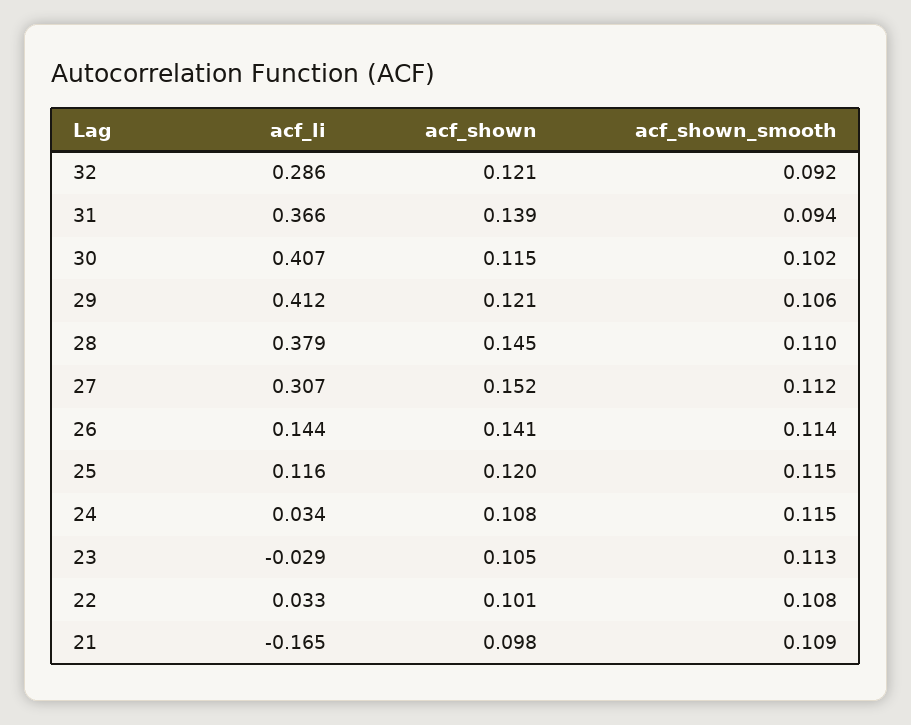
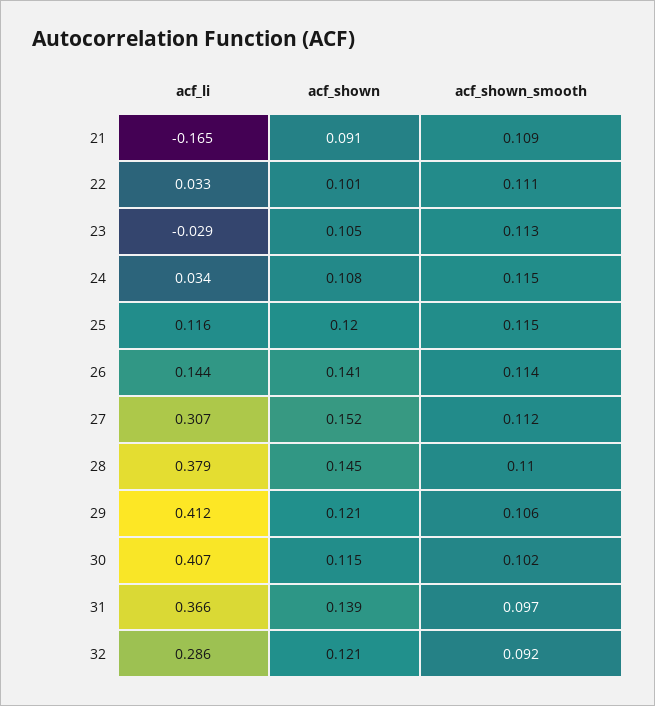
  {
    "acf_li": {
      "32": 0.286,
      "31": 0.366,
      "30": 0.407,
      "29": 0.412,
      "28": 0.379,
      "27": 0.307,
      "26": 0.144,
      "25": 0.116,
      "24": 0.034,
      "23": -0.029,
      "22": 0.033,
      "21": -0.165
    },
    "acf_shown": {
      "32": 0.121,
      "31": 0.139,
      "30": 0.115,
      "29": 0.121,
      "28": 0.145,
      "27": 0.152,
      "26": 0.141,
      "25": 0.12,
      "24": 0.108,
      "23": 0.105,
      "22": 0.101,
-     "21": 0.098
+     "21": 0.091
    },
    "acf_shown_smooth": {
      "32": 0.092,
-     "31": 0.094,
+     "31": 0.097,
      "30": 0.102,
      "29": 0.106,
      "28": 0.11,
      "27": 0.112,
      "26": 0.114,
      "25": 0.115,
      "24": 0.115,
      "23": 0.113,
-     "22": 0.108,
+     "22": 0.111,
      "21": 0.109
    }
  }

